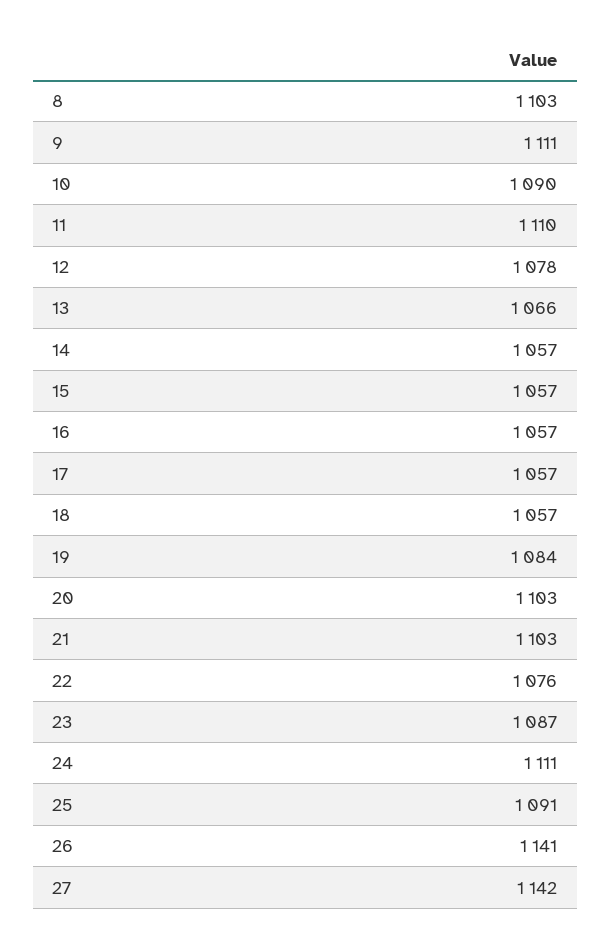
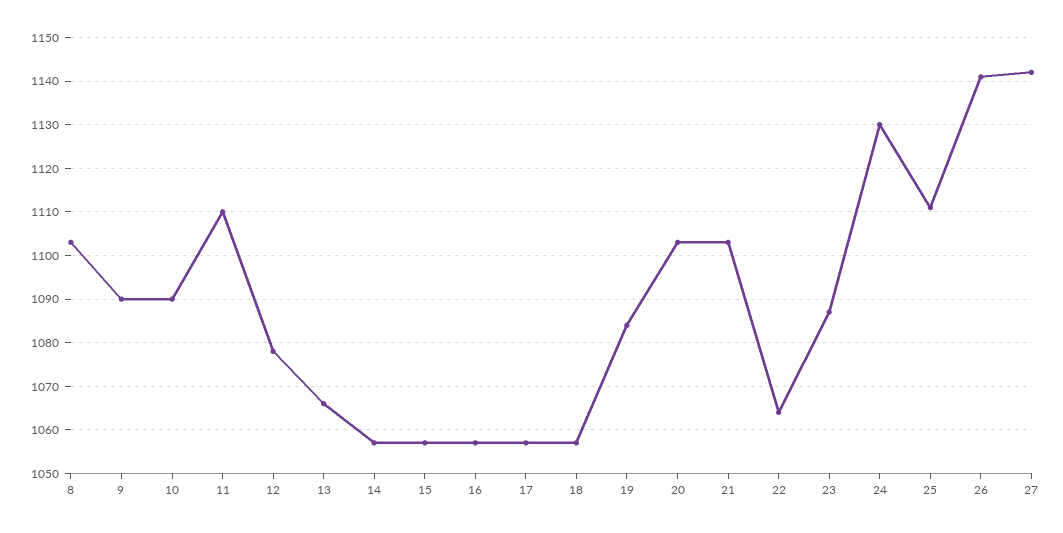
  {
    "8": 1103,
-   "9": 1111,
+   "9": 1090,
    "10": 1090,
    "11": 1110,
    "12": 1078,
    "13": 1066,
    "14": 1057,
    "15": 1057,
    "16": 1057,
    "17": 1057,
    "18": 1057,
    "19": 1084,
    "20": 1103,
    "21": 1103,
-   "22": 1076,
+   "22": 1065,
    "23": 1087,
-   "24": 1111,
+   "24": 1130,
-   "25": 1091,
+   "25": 1110,
    "26": 1141,
    "27": 1142
  }

